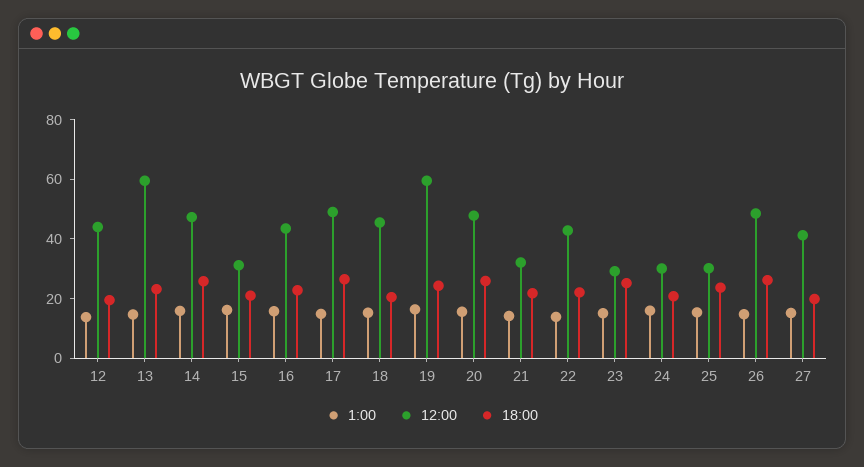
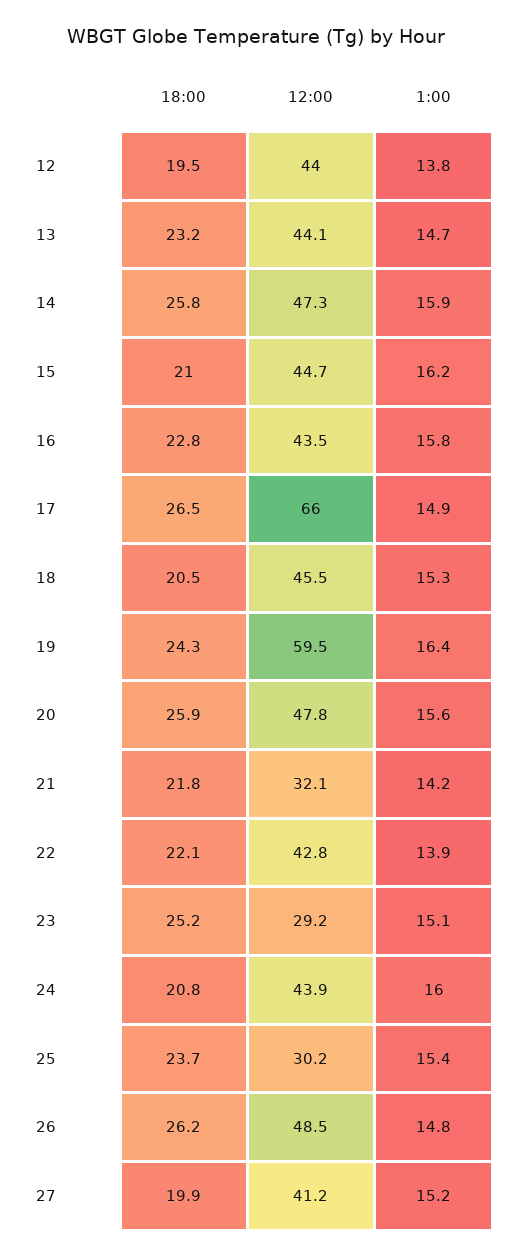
  {
    "1:00": {
      "12": 13.8,
      "13": 14.7,
      "14": 15.9,
      "15": 16.2,
      "16": 15.8,
      "17": 14.9,
      "18": 15.3,
      "19": 16.4,
      "20": 15.6,
      "21": 14.2,
      "22": 13.9,
      "23": 15.1,
      "24": 16,
      "25": 15.4,
      "26": 14.8,
      "27": 15.2
    },
    "12:00": {
      "12": 44,
-     "13": 60,
+     "13": 44.1,
      "14": 47.3,
-     "15": 30,
+     "15": 44.7,
      "16": 43.5,
-     "17": 50,
+     "17": 66,
      "18": 45.5,
      "19": 59.5,
      "20": 47.8,
      "21": 32.1,
      "22": 42.8,
      "23": 29.2,
-     "24": 30,
+     "24": 43.9,
      "25": 30.2,
      "26": 48.5,
      "27": 41.2
    },
    "18:00": {
      "12": 19.5,
      "13": 23.2,
      "14": 25.8,
      "15": 21,
      "16": 22.8,
      "17": 26.5,
      "18": 20.5,
      "19": 24.3,
      "20": 25.9,
      "21": 21.8,
      "22": 22.1,
      "23": 25.2,
      "24": 20.8,
      "25": 23.7,
      "26": 26.2,
      "27": 19.9
    }
  }

